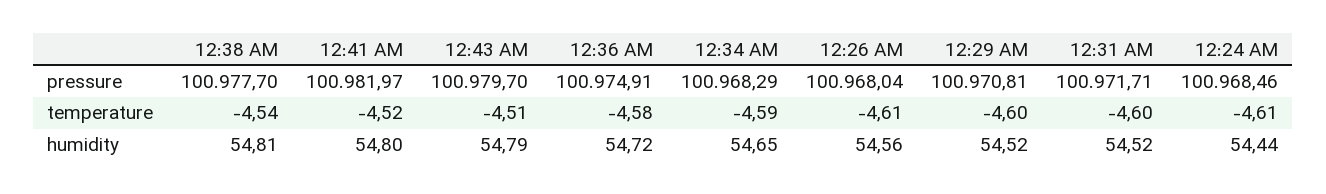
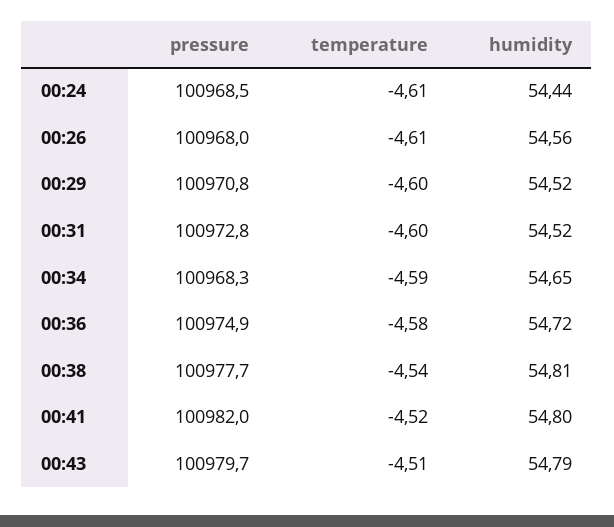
  {
    "12:38 AM": {
      "pressure": 100977.7,
      "temperature": -4.54,
      "humidity": 54.81
    },
    "12:41 AM": {
      "pressure": 100981.97,
      "temperature": -4.52,
      "humidity": 54.8
    },
    "12:43 AM": {
      "pressure": 100979.7,
      "temperature": -4.51,
      "humidity": 54.79
    },
    "12:36 AM": {
      "pressure": 100974.91,
      "temperature": -4.58,
      "humidity": 54.72
    },
    "12:34 AM": {
      "pressure": 100968.29,
      "temperature": -4.59,
      "humidity": 54.65
    },
    "12:26 AM": {
      "pressure": 100968.04,
      "temperature": -4.61,
      "humidity": 54.56
    },
    "12:29 AM": {
      "pressure": 100970.81,
      "temperature": -4.6,
      "humidity": 54.52
    },
    "12:31 AM": {
-     "pressure": 100971.71,
+     "pressure": 100972.8,
      "temperature": -4.6,
      "humidity": 54.52
    },
    "12:24 AM": {
      "pressure": 100968.46,
      "temperature": -4.61,
      "humidity": 54.44
    }
  }

